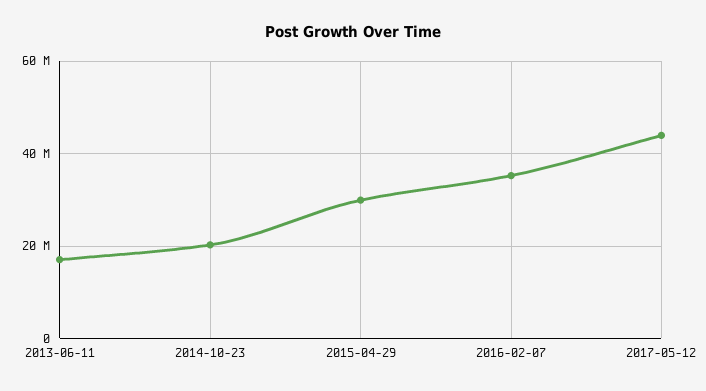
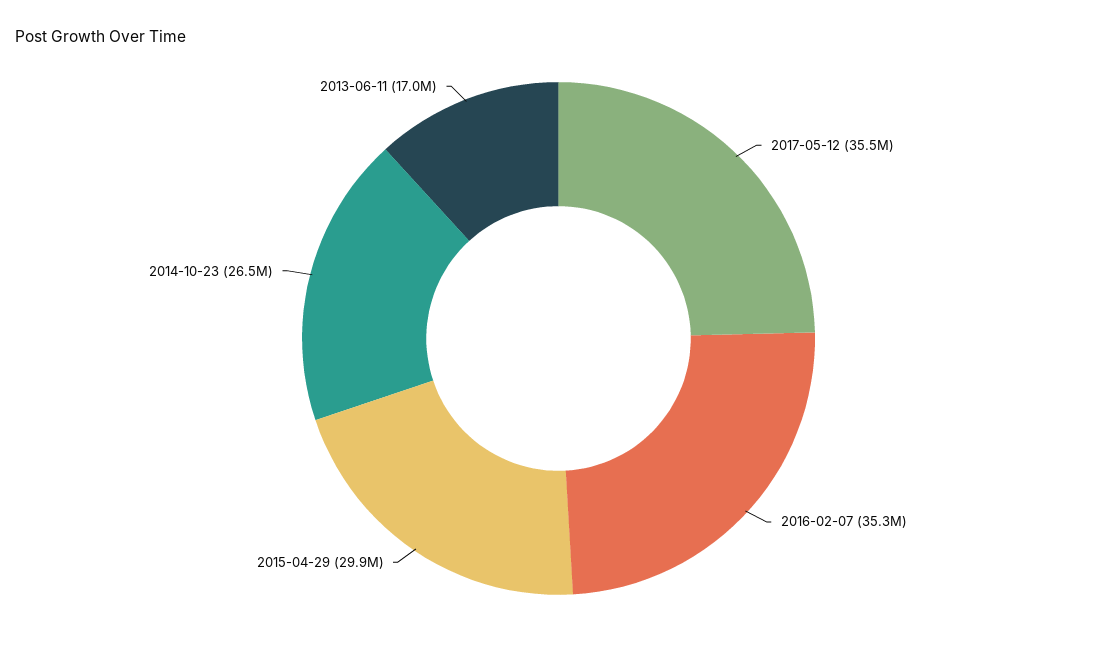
  {
    "2013-06-11": 17000000,
-   "2014-10-23": 20000000,
+   "2014-10-23": 26500000,
    "2015-04-29": 29900000,
    "2016-02-07": 35300000,
-   "2017-05-12": 44000000
+   "2017-05-12": 35500000
  }

